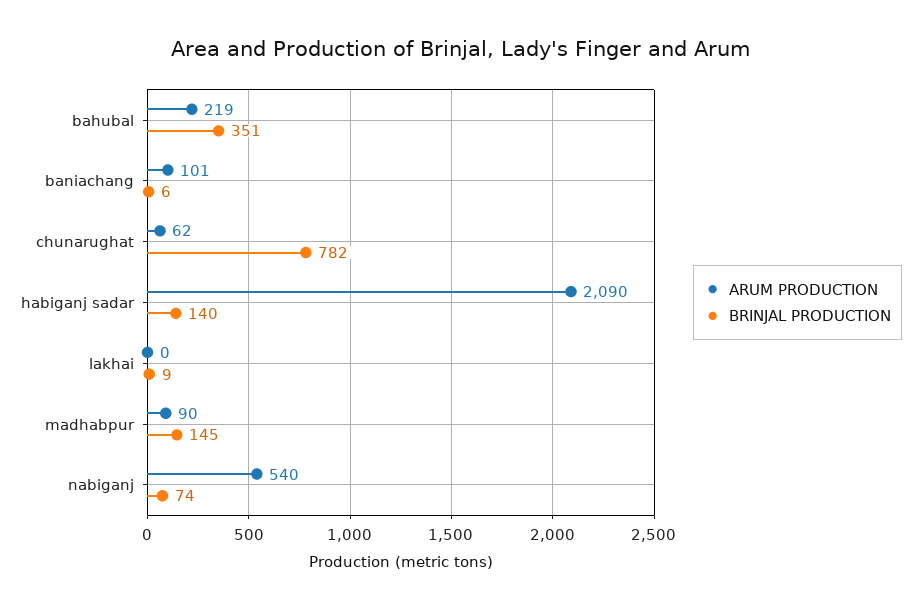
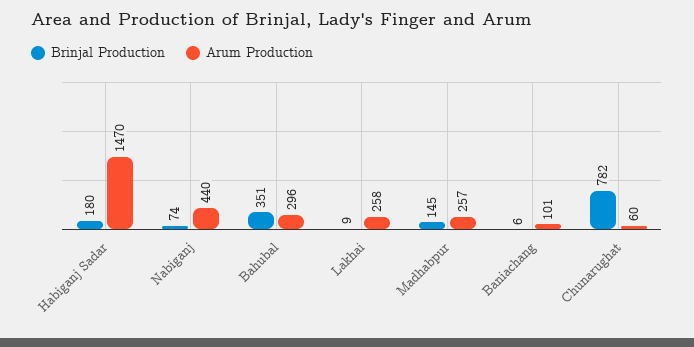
  {
    "ARUM PRODUCTION": {
-     "bahubal": 219,
+     "bahubal": 296,
      "baniachang": 101,
-     "chunarughat": 62,
+     "chunarughat": 60,
-     "habiganj sadar": 2090,
+     "habiganj sadar": 1470,
-     "lakhai": 0,
+     "lakhai": 258,
-     "madhabpur": 90,
+     "madhabpur": 257,
-     "nabiganj": 540
+     "nabiganj": 440
    },
    "BRINJAL PRODUCTION": {
      "bahubal": 351,
      "baniachang": 6,
      "chunarughat": 782,
-     "habiganj sadar": 140,
+     "habiganj sadar": 180,
      "lakhai": 9,
      "madhabpur": 145,
      "nabiganj": 74
    }
  }

